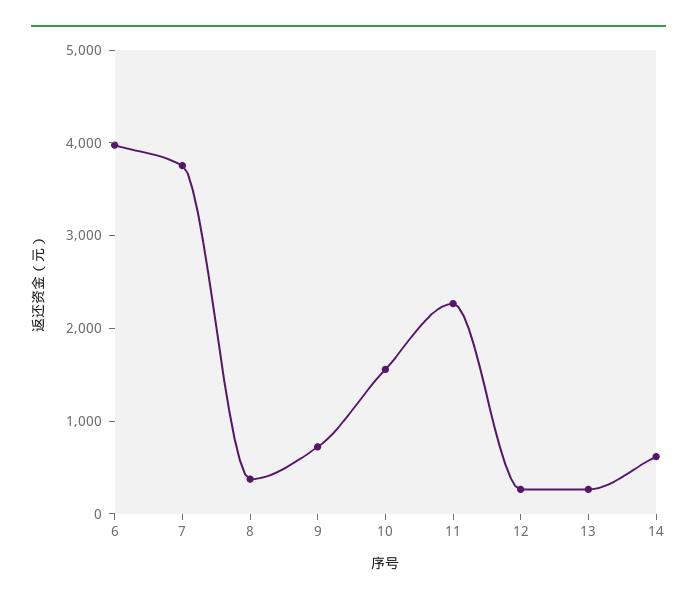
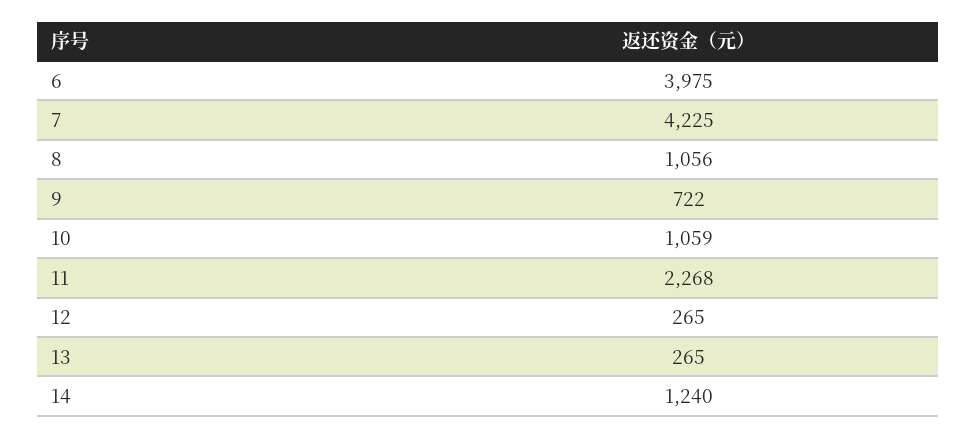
  {
    "6": 3975,
-   "7": 3800,
+   "7": 4225,
-   "8": 400,
+   "8": 1056,
    "9": 722,
-   "10": 1600,
+   "10": 1059,
    "11": 2268,
    "12": 265,
    "13": 265,
-   "14": 600
+   "14": 1240
  }

